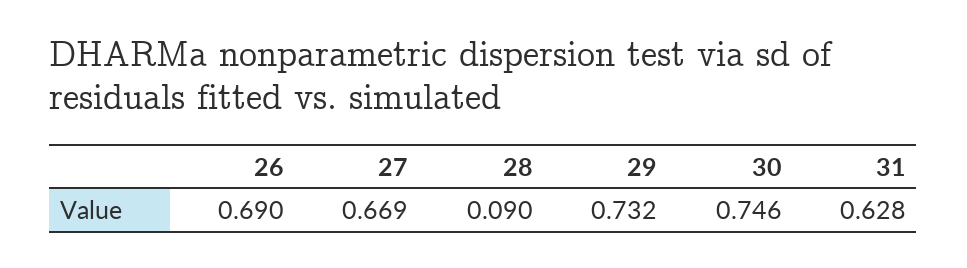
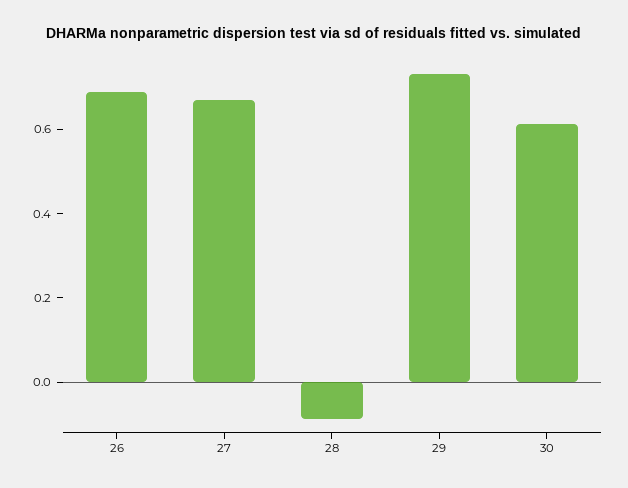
  {
    "26": 0.69,
    "27": 0.669,
-   "28": 0.09,
+   "28": -0.1,
    "29": 0.732,
-   "30": 0.746,
+   "30": 0.6
-   "31": 0.628
  }

